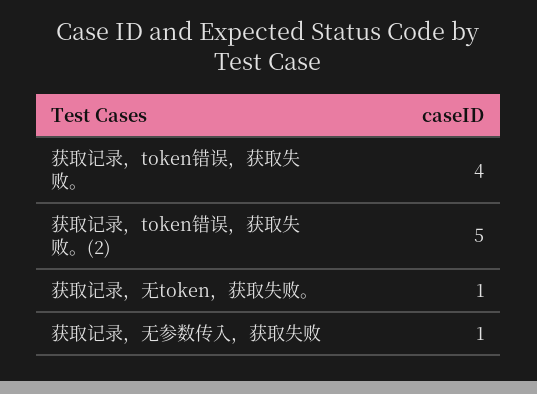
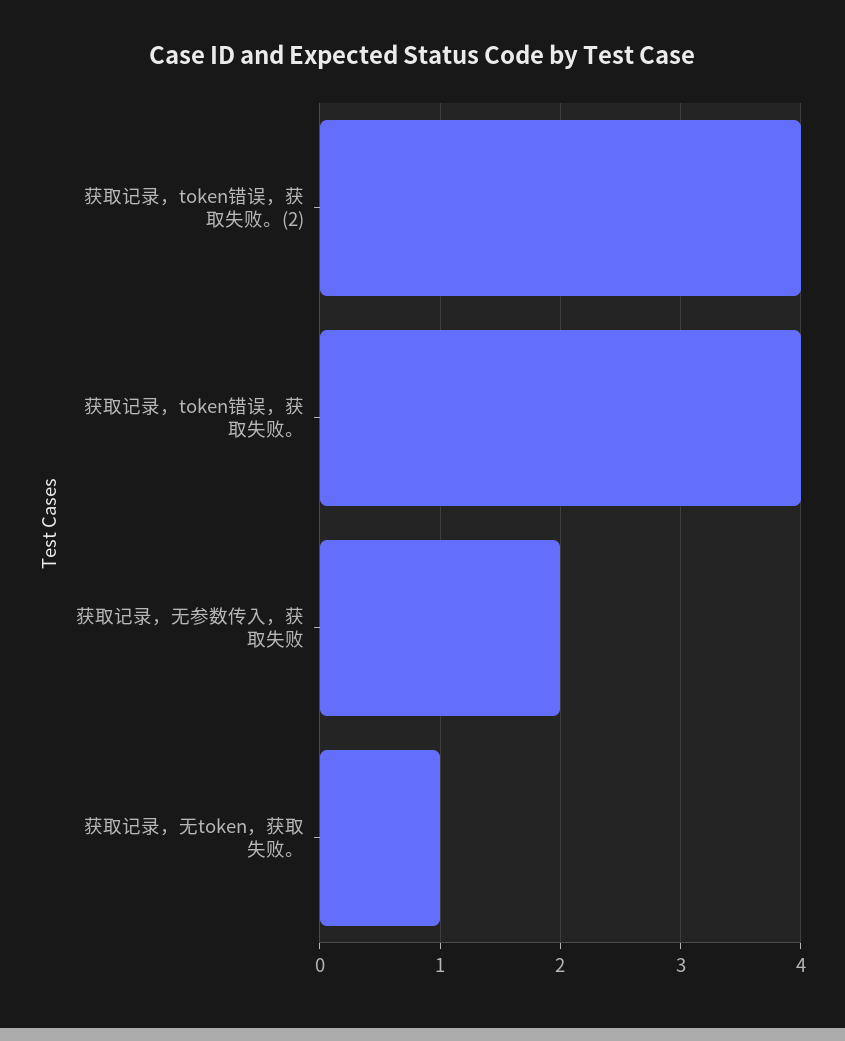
  {
    "获取记录，token错误，获取失败。": 4,
-   "获取记录，token错误，获取失败。(2)": 5,
+   "获取记录，token错误，获取失败。(2)": 4,
    "获取记录，无token，获取失败。": 1,
-   "获取记录，无参数传入，获取失败": 1
+   "获取记录，无参数传入，获取失败": 2
  }

